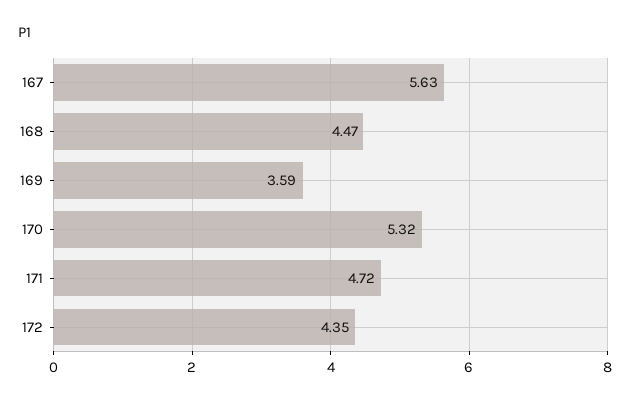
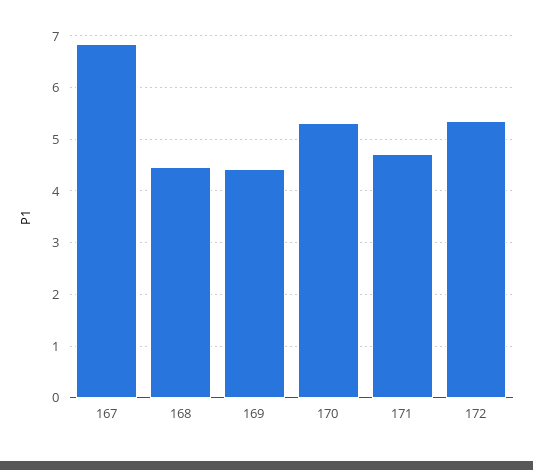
  {
-   "167": 5.63,
+   "167": 6.8,
    "168": 4.47,
-   "169": 3.59,
+   "169": 4.4,
    "170": 5.32,
    "171": 4.72,
-   "172": 4.35
+   "172": 5.4
  }

